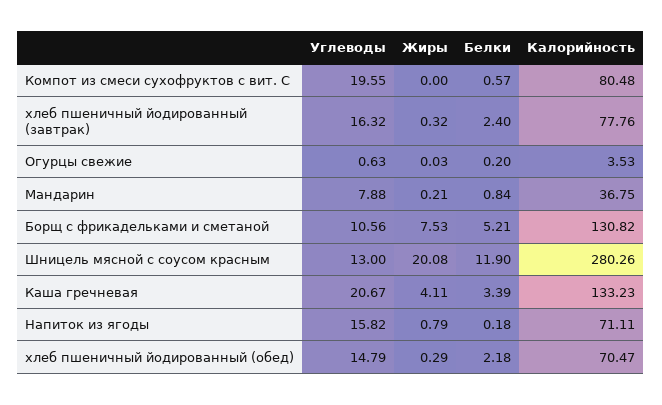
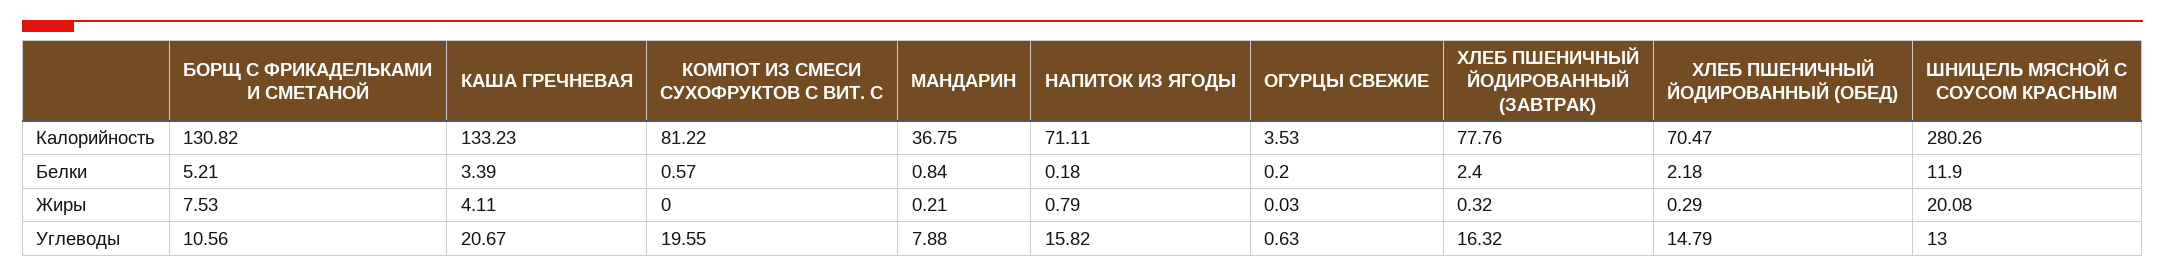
  {
    "Углеводы": {
      "Компот из смеси сухофруктов с вит. С": 19.55,
      "хлеб пшеничный йодированный (завтрак)": 16.32,
      "Огурцы свежие": 0.63,
      "Мандарин": 7.88,
      "Борщ с фрикадельками и сметаной": 10.56,
      "Шницель мясной с соусом красным": 13,
      "Каша гречневая": 20.67,
      "Напиток из ягоды": 15.82,
      "хлеб пшеничный йодированный (обед)": 14.79
    },
    "Жиры": {
      "Компот из смеси сухофруктов с вит. С": 0,
      "хлеб пшеничный йодированный (завтрак)": 0.32,
      "Огурцы свежие": 0.03,
      "Мандарин": 0.21,
      "Борщ с фрикадельками и сметаной": 7.53,
      "Шницель мясной с соусом красным": 20.08,
      "Каша гречневая": 4.11,
      "Напиток из ягоды": 0.79,
      "хлеб пшеничный йодированный (обед)": 0.29
    },
    "Белки": {
      "Компот из смеси сухофруктов с вит. С": 0.57,
      "хлеб пшеничный йодированный (завтрак)": 2.4,
      "Огурцы свежие": 0.2,
      "Мандарин": 0.84,
      "Борщ с фрикадельками и сметаной": 5.21,
      "Шницель мясной с соусом красным": 11.9,
      "Каша гречневая": 3.39,
      "Напиток из ягоды": 0.18,
      "хлеб пшеничный йодированный (обед)": 2.18
    },
    "Калорийность": {
-     "Компот из смеси сухофруктов с вит. С": 80.48,
+     "Компот из смеси сухофруктов с вит. С": 81.22,
      "хлеб пшеничный йодированный (завтрак)": 77.76,
      "Огурцы свежие": 3.53,
      "Мандарин": 36.75,
      "Борщ с фрикадельками и сметаной": 130.82,
      "Шницель мясной с соусом красным": 280.26,
      "Каша гречневая": 133.23,
      "Напиток из ягоды": 71.11,
      "хлеб пшеничный йодированный (обед)": 70.47
    }
  }

